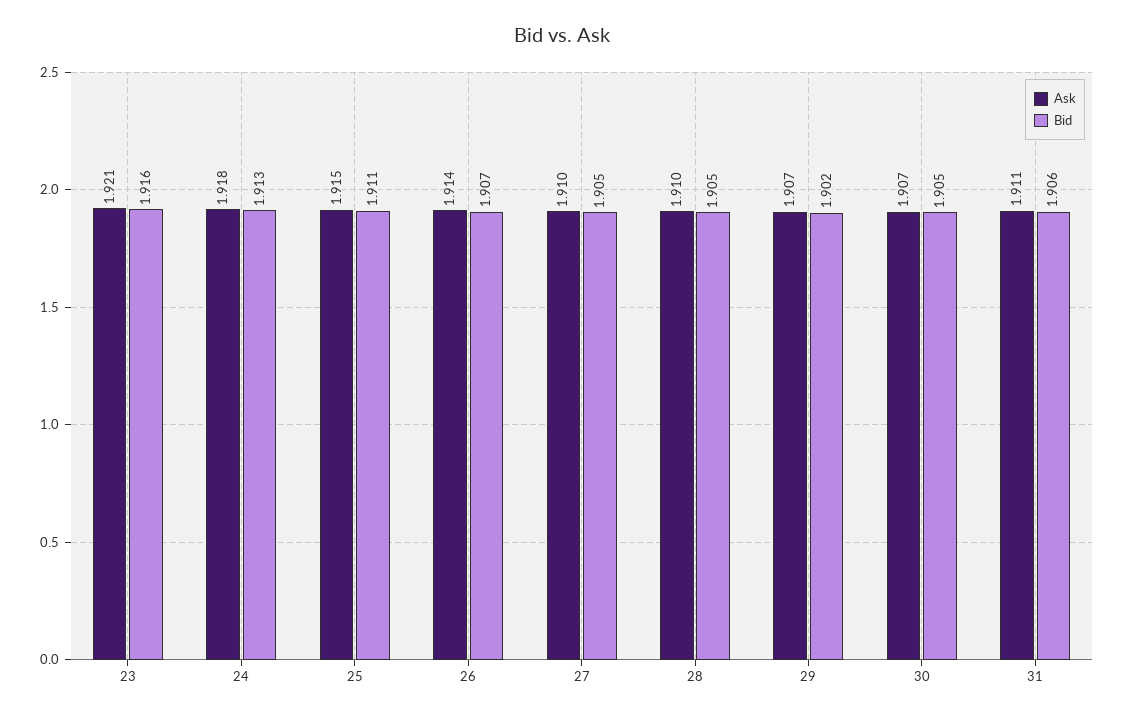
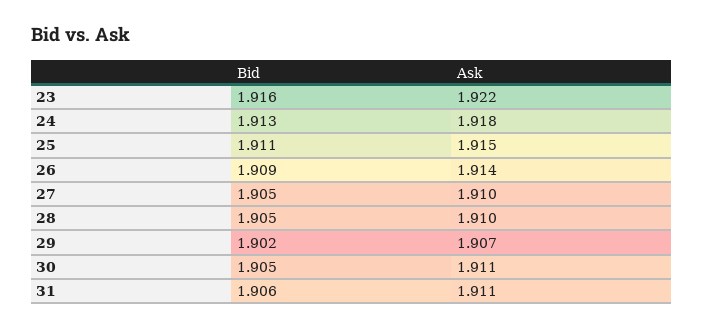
  {
    "Ask": {
-     "23": 1.921,
+     "23": 1.922,
      "24": 1.918,
      "25": 1.915,
      "26": 1.914,
      "27": 1.91,
      "28": 1.91,
      "29": 1.907,
-     "30": 1.907,
+     "30": 1.911,
      "31": 1.911
    },
    "Bid": {
      "23": 1.916,
      "24": 1.913,
      "25": 1.911,
-     "26": 1.907,
+     "26": 1.909,
      "27": 1.905,
      "28": 1.905,
      "29": 1.902,
      "30": 1.905,
      "31": 1.906
    }
  }

